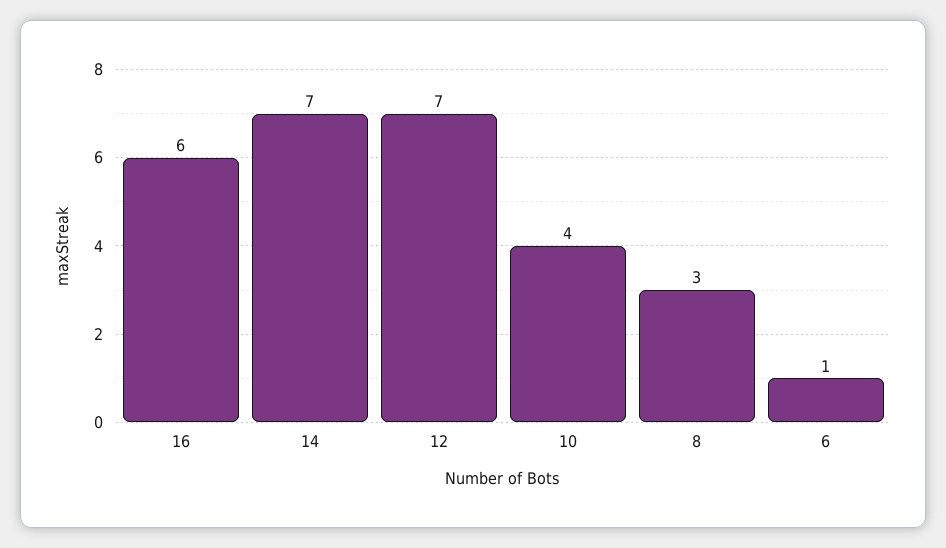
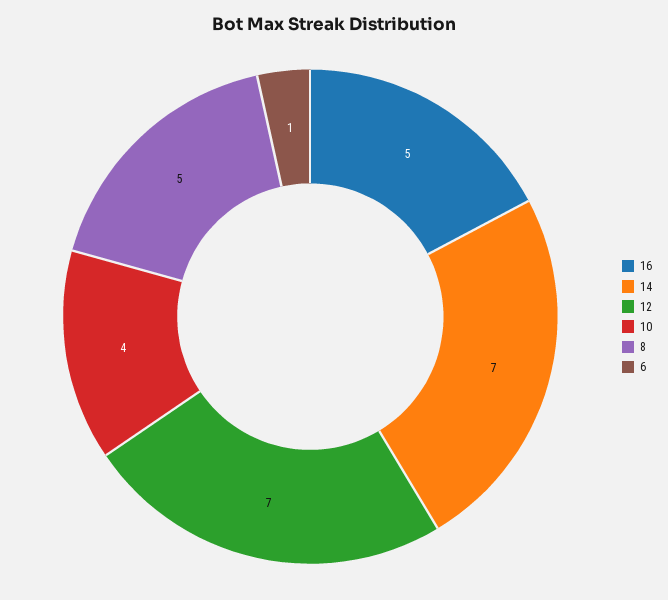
  {
-   "16": 6,
+   "16": 5,
    "14": 7,
    "12": 7,
    "10": 4,
-   "8": 3,
+   "8": 5,
    "6": 1
  }

